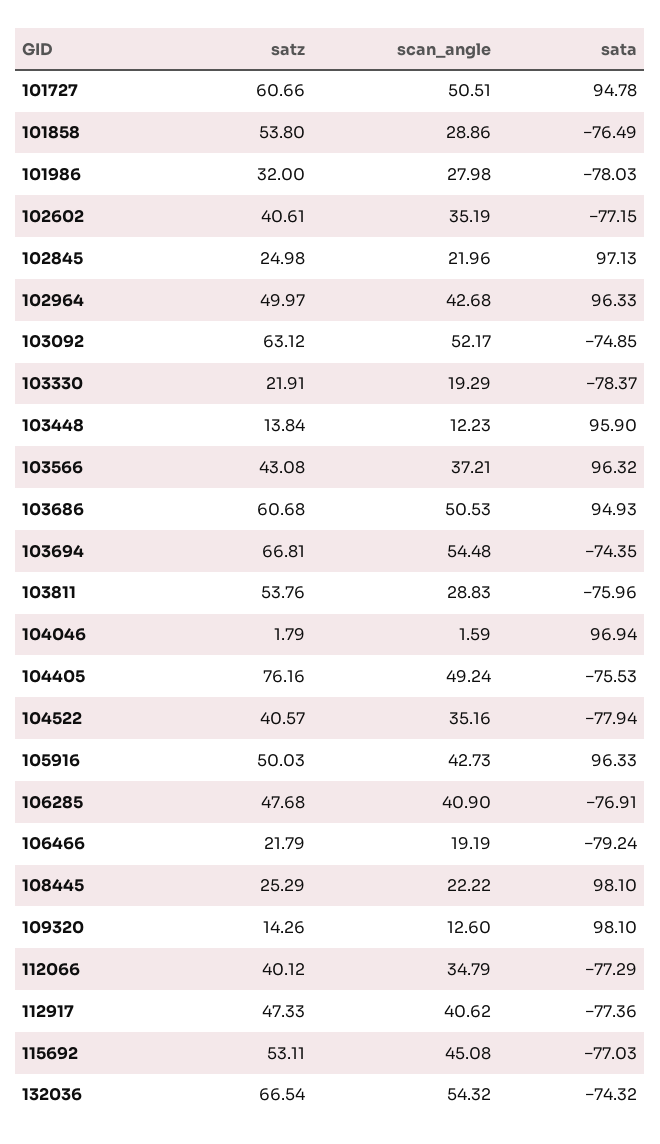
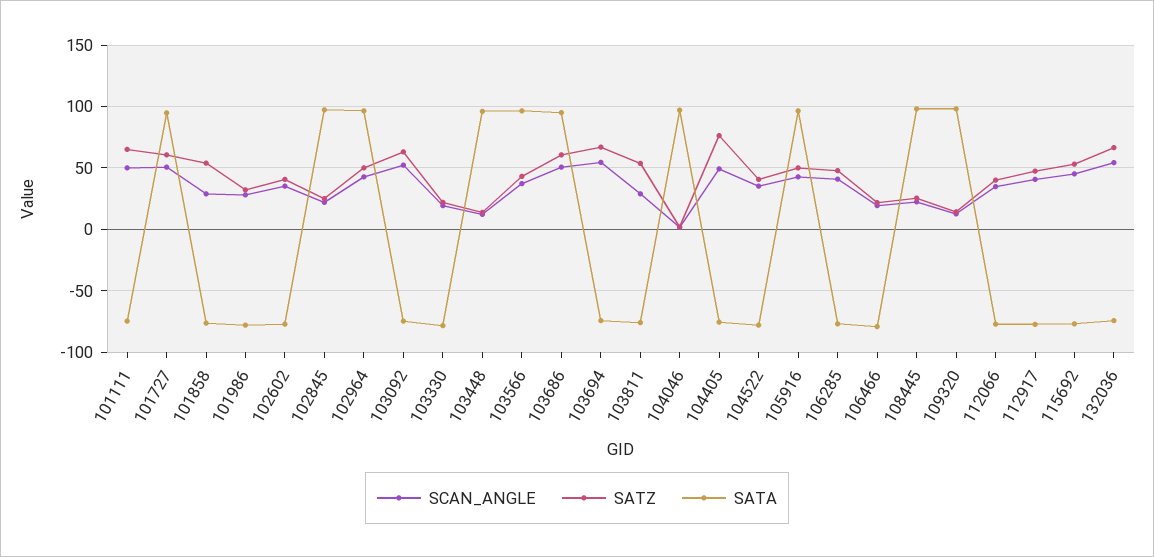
  {
    "satz": {
      "101727": 60.66,
      "101858": 53.8,
      "101986": 32,
      "102602": 40.61,
      "102845": 24.98,
      "102964": 49.97,
      "103092": 63.12,
      "103330": 21.91,
      "103448": 13.84,
      "103566": 43.08,
      "103686": 60.68,
      "103694": 66.81,
      "103811": 53.76,
      "104046": 1.79,
      "104405": 76.16,
      "104522": 40.57,
      "105916": 50.03,
      "106285": 47.68,
      "106466": 21.79,
      "108445": 25.29,
      "109320": 14.26,
      "112066": 40.12,
      "112917": 47.33,
      "115692": 53.11,
-     "132036": 66.54
+     "132036": 66.54,
+     "101111": 65
    },
    "scan_angle": {
      "101727": 50.51,
      "101858": 28.86,
      "101986": 27.98,
      "102602": 35.19,
      "102845": 21.96,
      "102964": 42.68,
      "103092": 52.17,
      "103330": 19.29,
      "103448": 12.23,
      "103566": 37.21,
      "103686": 50.53,
      "103694": 54.48,
      "103811": 28.83,
      "104046": 1.59,
      "104405": 49.24,
      "104522": 35.16,
      "105916": 42.73,
      "106285": 40.9,
      "106466": 19.19,
      "108445": 22.22,
      "109320": 12.6,
      "112066": 34.79,
      "112917": 40.62,
      "115692": 45.08,
-     "132036": 54.32
+     "132036": 54.32,
+     "101111": 50
    },
    "sata": {
      "101727": 94.78,
      "101858": -76.49,
      "101986": -78.03,
      "102602": -77.15,
      "102845": 97.13,
      "102964": 96.33,
      "103092": -74.85,
      "103330": -78.37,
      "103448": 95.9,
      "103566": 96.32,
      "103686": 94.93,
      "103694": -74.35,
      "103811": -75.96,
      "104046": 96.94,
      "104405": -75.53,
      "104522": -77.94,
      "105916": 96.33,
      "106285": -76.91,
      "106466": -79.24,
      "108445": 98.1,
      "109320": 98.1,
      "112066": -77.29,
      "112917": -77.36,
      "115692": -77.03,
-     "132036": -74.32
+     "132036": -74.32,
+     "101111": -75
    }
  }

